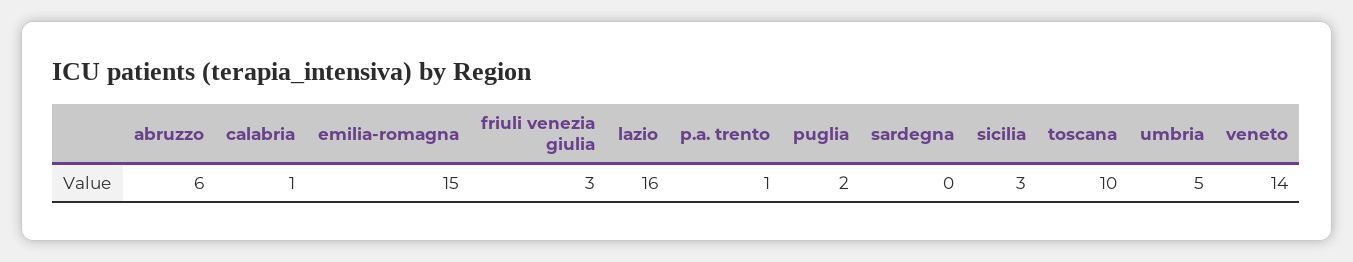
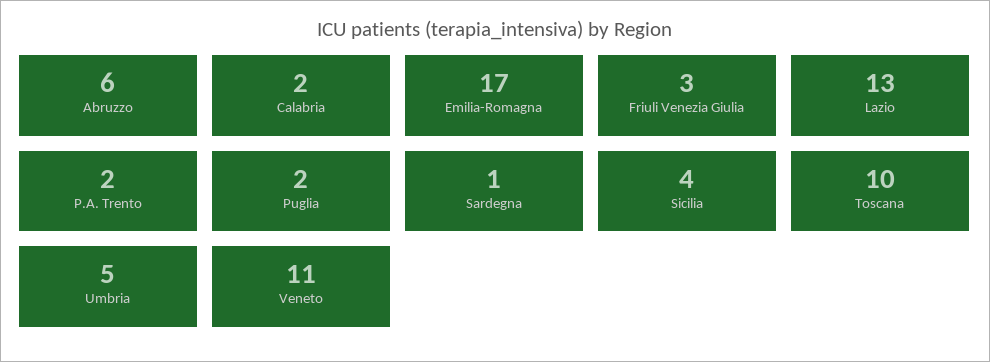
  {
    "abruzzo": 6,
-   "calabria": 1,
+   "calabria": 2,
-   "emilia-romagna": 15,
+   "emilia-romagna": 17,
    "friuli venezia giulia": 3,
-   "lazio": 16,
+   "lazio": 13,
-   "p.a. trento": 1,
+   "p.a. trento": 2,
    "puglia": 2,
-   "sardegna": 0,
+   "sardegna": 1,
-   "sicilia": 3,
+   "sicilia": 4,
    "toscana": 10,
    "umbria": 5,
-   "veneto": 14
+   "veneto": 11
  }

